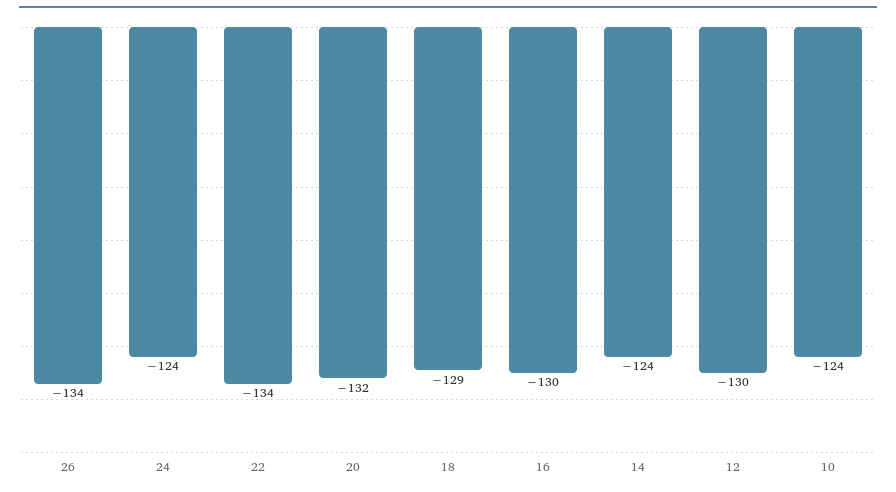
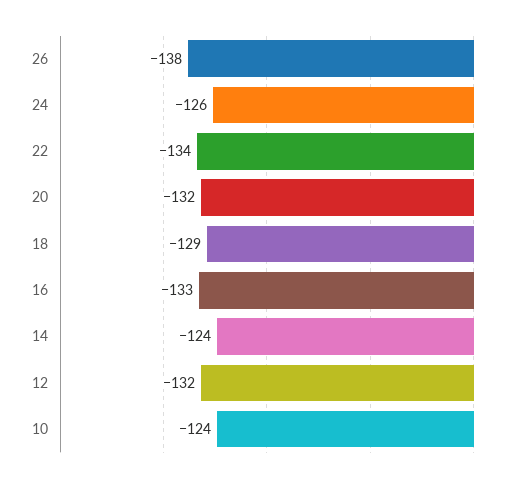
  {
-   "26": -134,
+   "26": -138,
-   "24": -124,
+   "24": -126,
    "22": -134,
    "20": -132,
    "18": -129,
-   "16": -130,
+   "16": -133,
    "14": -124,
-   "12": -130,
+   "12": -132,
    "10": -124
  }

